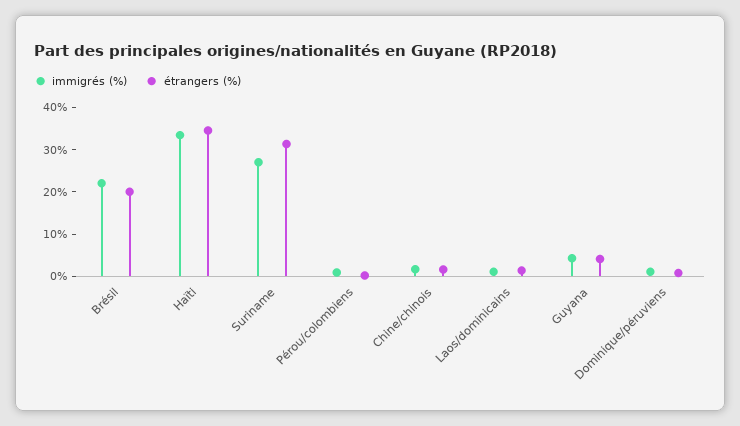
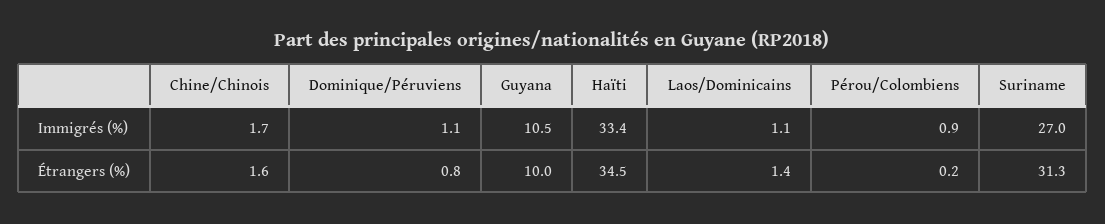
  {
    "immigrés (%)": {
-     "Brésil": 22,
      "Haïti": 33.4,
      "Suriname": 27,
      "Pérou/colombiens": 0.9,
      "Chine/chinois": 1.7,
      "Laos/dominicains": 1.1,
-     "Guyana": 4,
+     "Guyana": 10.5,
      "Dominique/péruviens": 1.1
    },
    "étrangers (%)": {
-     "Brésil": 20,
      "Haïti": 34.5,
      "Suriname": 31.3,
      "Pérou/colombiens": 0.2,
      "Chine/chinois": 1.6,
      "Laos/dominicains": 1.4,
-     "Guyana": 4,
+     "Guyana": 10,
      "Dominique/péruviens": 0.8
    }
  }

